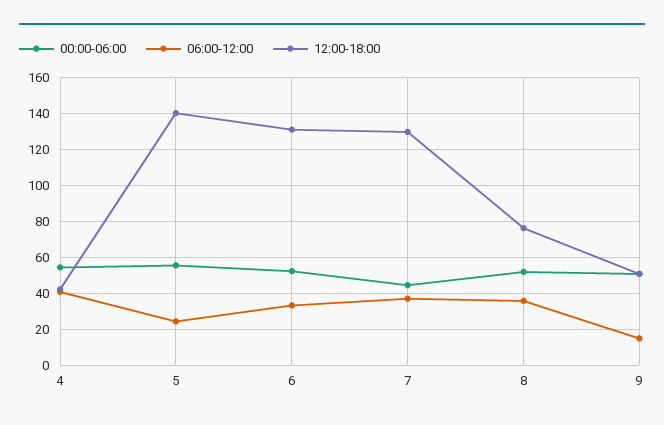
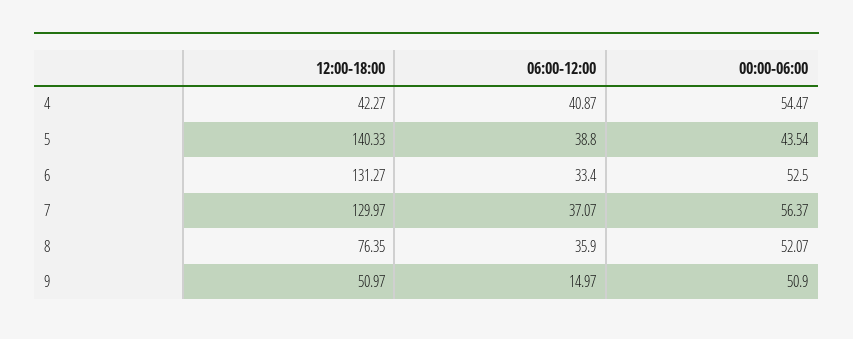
  {
    "00:00-06:00": {
      "4": 54.47,
-     "5": 55,
+     "5": 43.54,
      "6": 52.5,
-     "7": 45,
+     "7": 56.37,
      "8": 52.07,
      "9": 50.9
    },
    "06:00-12:00": {
      "4": 40.87,
-     "5": 25,
+     "5": 38.8,
      "6": 33.4,
      "7": 37.07,
      "8": 35.9,
      "9": 14.97
    },
    "12:00-18:00": {
      "4": 42.27,
      "5": 140.33,
      "6": 131.27,
      "7": 129.97,
      "8": 76.35,
      "9": 50.97
    }
  }

